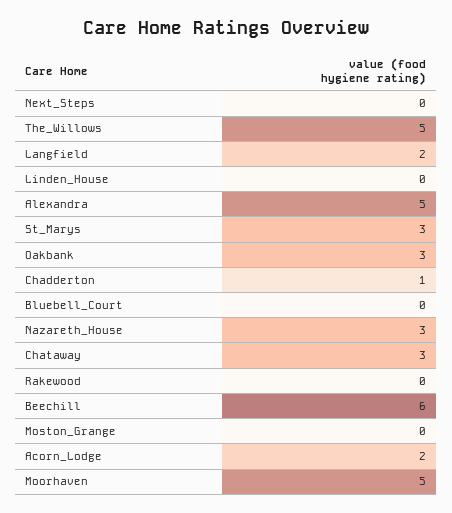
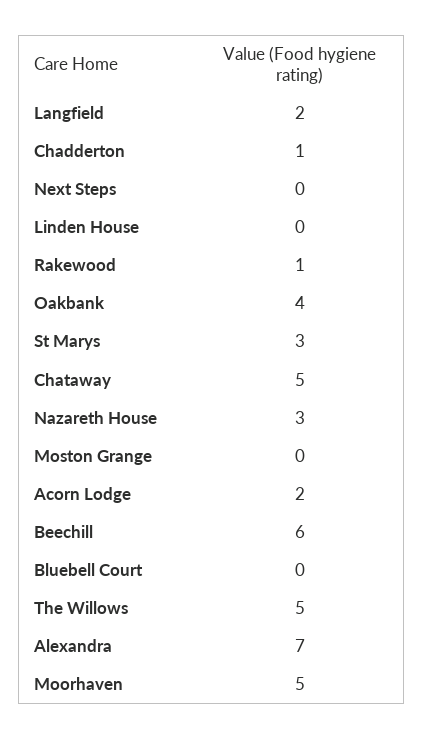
  {
    "Next_Steps": 0,
    "The_Willows": 5,
    "Langfield": 2,
    "Linden_House": 0,
-   "Alexandra": 5,
+   "Alexandra": 7,
    "St_Marys": 3,
-   "Oakbank": 3,
+   "Oakbank": 4,
    "Chadderton": 1,
    "Bluebell_Court": 0,
    "Nazareth_House": 3,
-   "Chataway": 3,
+   "Chataway": 5,
-   "Rakewood": 0,
+   "Rakewood": 1,
    "Beechill": 6,
    "Moston_Grange": 0,
    "Acorn_Lodge": 2,
    "Moorhaven": 5
  }

